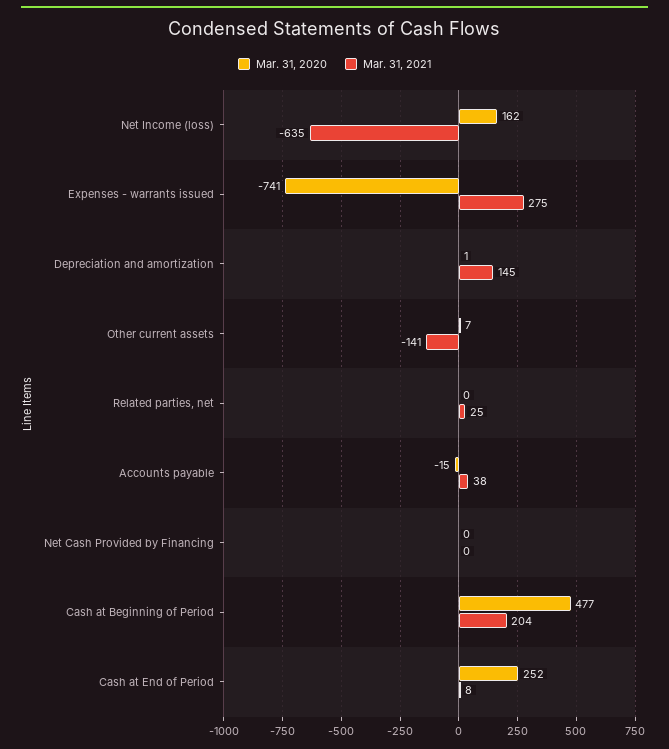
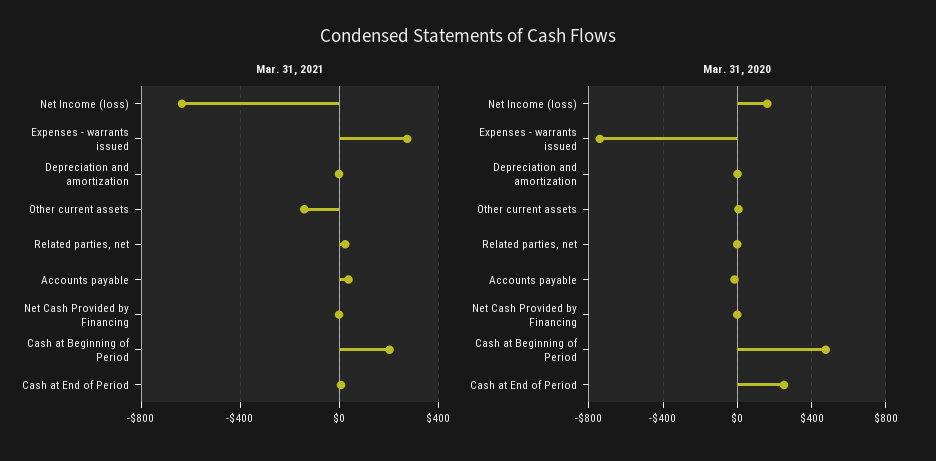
  {
    "Mar. 31, 2020": {
      "Net Income (loss)": 162,
      "Expenses - warrants issued": -741,
      "Depreciation and amortization": 1,
      "Other current assets": 7,
      "Related parties, net": 0,
      "Accounts payable": -15,
      "Net Cash Provided by Financing": 0,
      "Cash at Beginning of Period": 477,
      "Cash at End of Period": 252
    },
    "Mar. 31, 2021": {
      "Net Income (loss)": -635,
      "Expenses - warrants issued": 275,
-     "Depreciation and amortization": 145,
+     "Depreciation and amortization": 0,
      "Other current assets": -141,
      "Related parties, net": 25,
      "Accounts payable": 38,
      "Net Cash Provided by Financing": 0,
      "Cash at Beginning of Period": 204,
      "Cash at End of Period": 8
    }
  }

